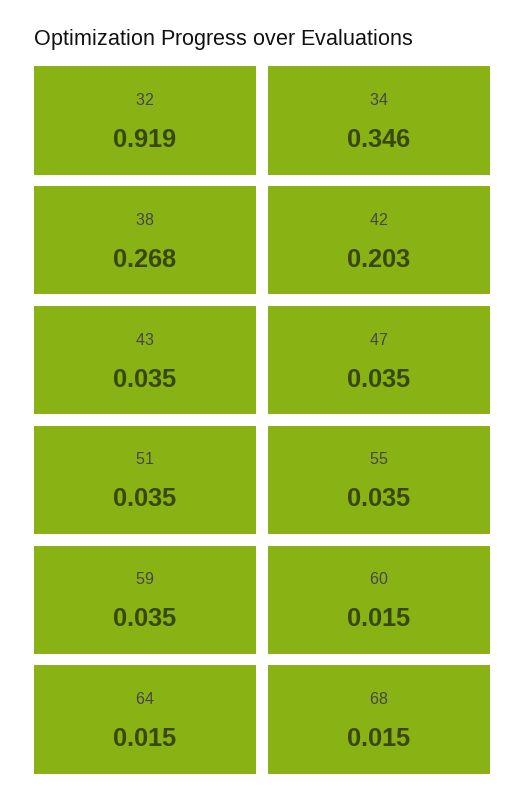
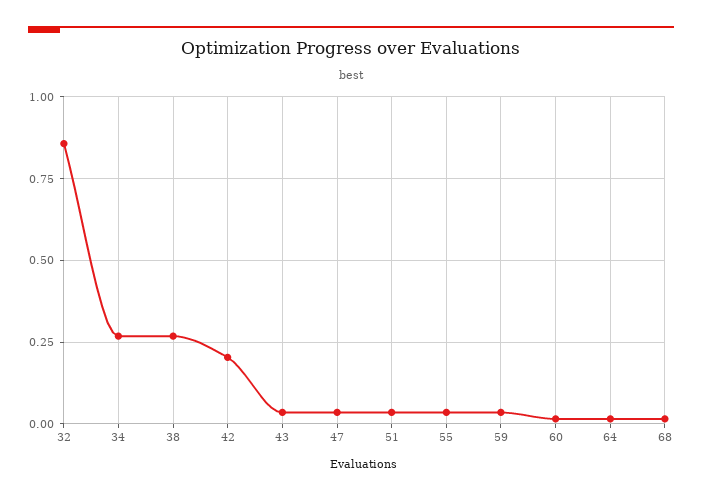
  {
-   "32": 0.919,
+   "32": 0.85,
-   "34": 0.346,
+   "34": 0.275,
    "38": 0.268,
    "42": 0.203,
    "43": 0.035,
    "47": 0.035,
    "51": 0.035,
    "55": 0.035,
    "59": 0.035,
    "60": 0.015,
    "64": 0.015,
    "68": 0.015
  }

